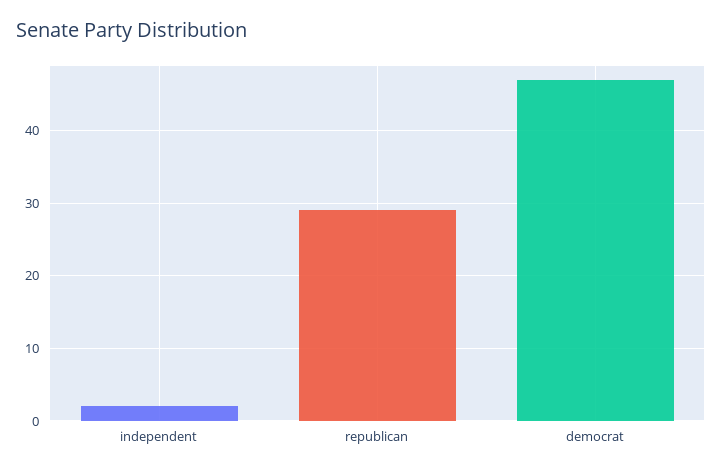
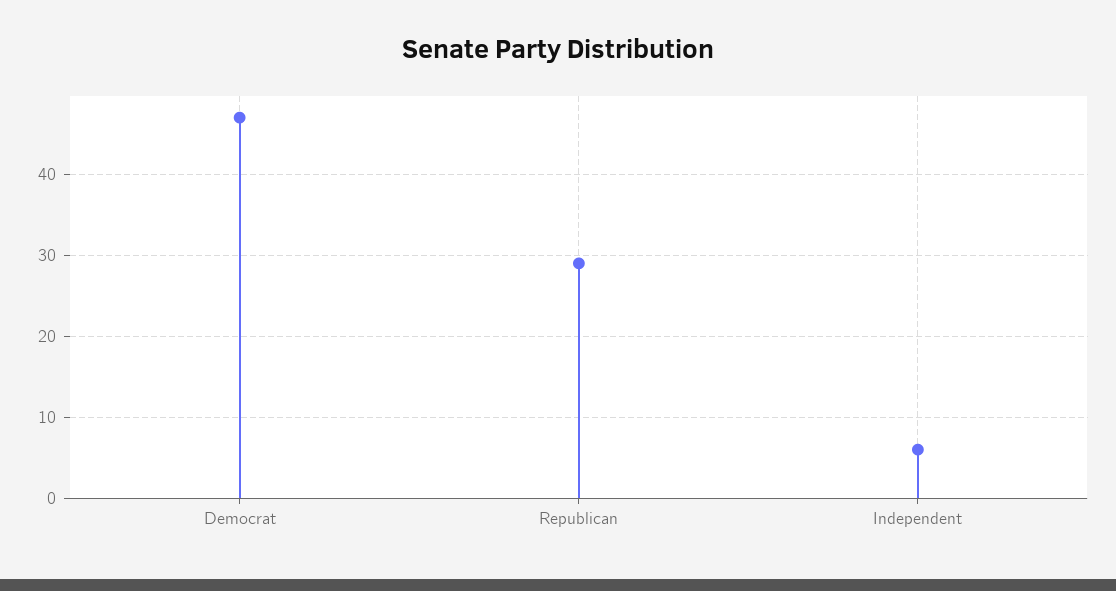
  {
-   "independent": 2,
+   "independent": 6,
    "republican": 29,
    "democrat": 47
  }

